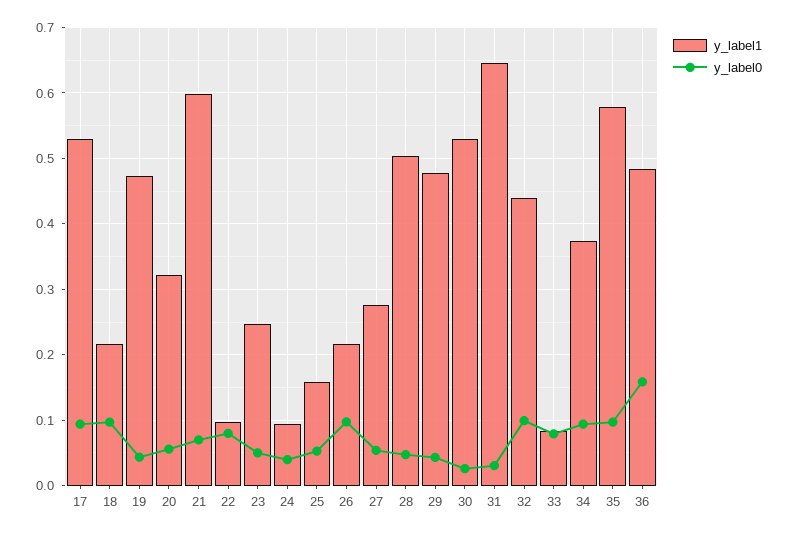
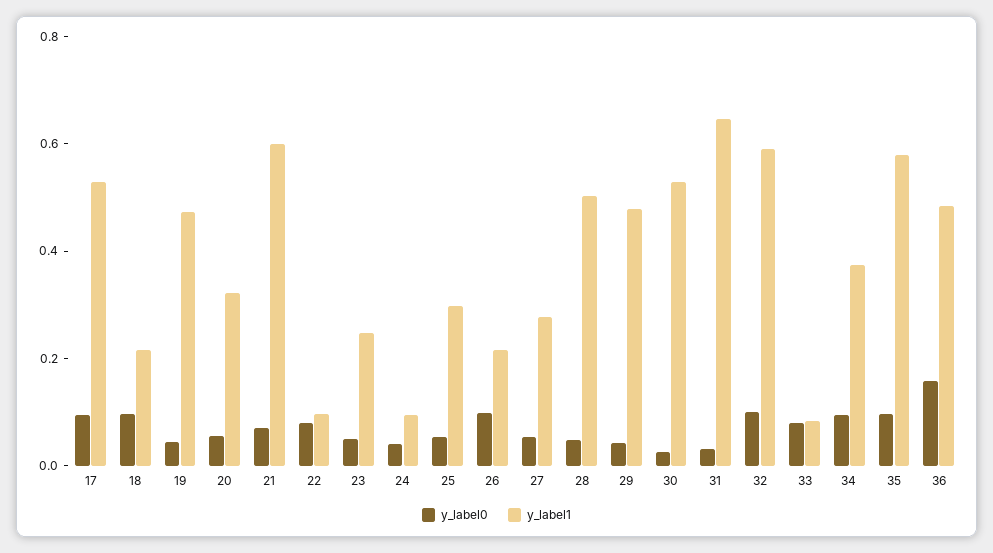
  {
    "y_label1": {
      "17": 0.53,
      "18": 0.22,
      "19": 0.47,
      "20": 0.32,
      "21": 0.6,
      "22": 0.1,
      "23": 0.25,
      "24": 0.09,
-     "25": 0.16,
+     "25": 0.3,
      "26": 0.22,
      "27": 0.28,
      "28": 0.5,
      "29": 0.48,
      "30": 0.53,
      "31": 0.65,
-     "32": 0.44,
+     "32": 0.6,
      "33": 0.08,
      "34": 0.37,
      "35": 0.58,
      "36": 0.48
    },
    "y_label0": {
      "17": 0.09,
      "18": 0.1,
      "19": 0.04,
      "20": 0.06,
      "21": 0.07,
      "22": 0.08,
      "23": 0.05,
      "24": 0.04,
      "25": 0.05,
      "26": 0.1,
      "27": 0.05,
      "28": 0.05,
      "29": 0.04,
      "30": 0.03,
      "31": 0.03,
      "32": 0.1,
      "33": 0.08,
      "34": 0.09,
      "35": 0.1,
      "36": 0.16
    }
  }

